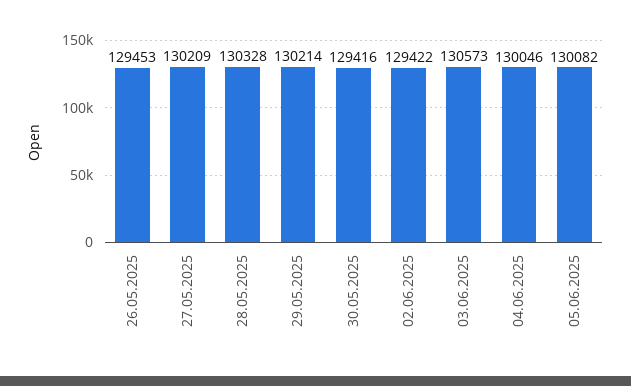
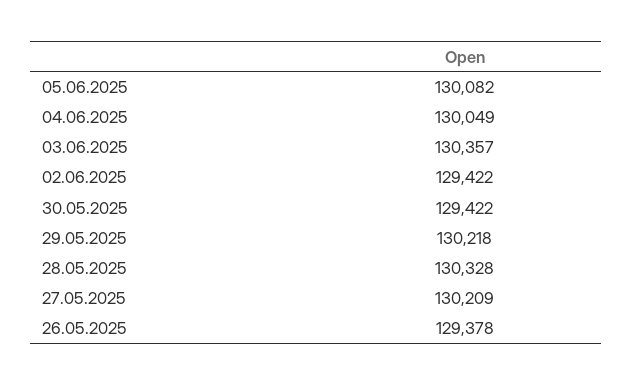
  {
-   "26.05.2025": 129453,
+   "26.05.2025": 129378,
    "27.05.2025": 130209,
    "28.05.2025": 130328,
-   "29.05.2025": 130214,
+   "29.05.2025": 130218,
-   "30.05.2025": 129416,
+   "30.05.2025": 129422,
    "02.06.2025": 129422,
-   "03.06.2025": 130573,
+   "03.06.2025": 130357,
-   "04.06.2025": 130046,
+   "04.06.2025": 130049,
    "05.06.2025": 130082
  }

